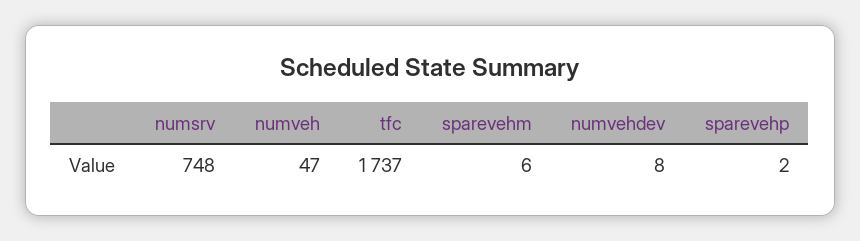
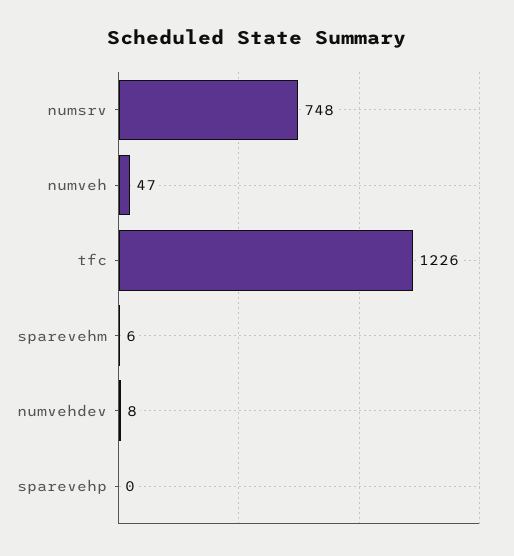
  {
    "numsrv": 748,
    "numveh": 47,
-   "tfc": 1737,
+   "tfc": 1226,
    "sparevehm": 6,
    "numvehdev": 8,
-   "sparevehp": 2
+   "sparevehp": 0
  }

